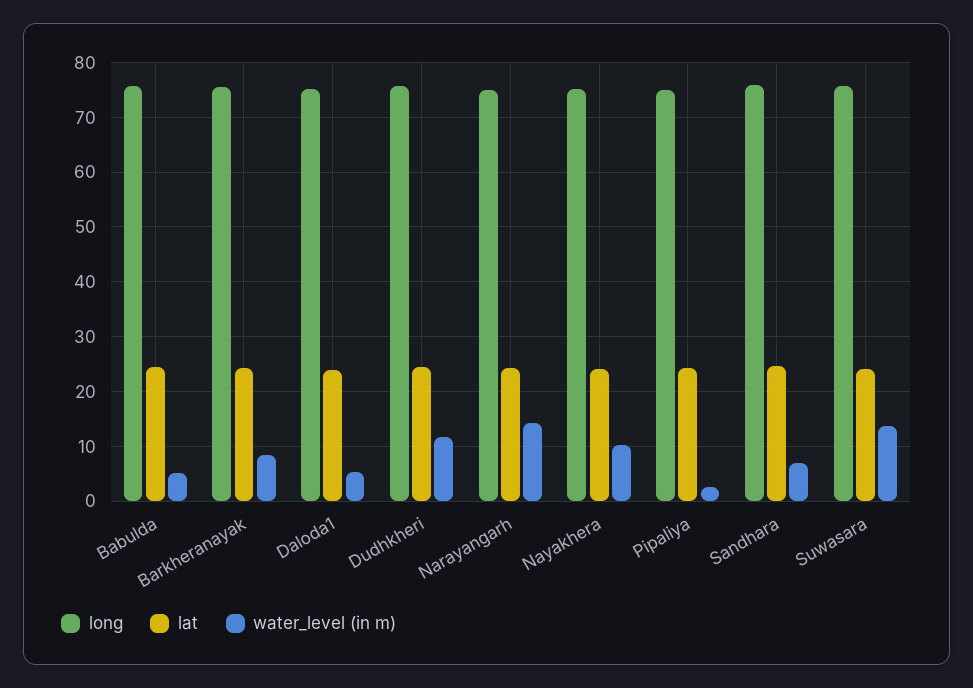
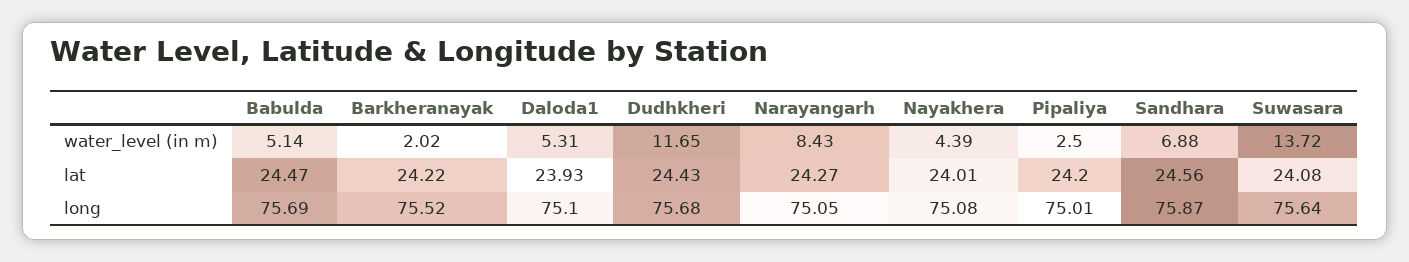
  {
    "long": {
      "Babulda": 75.69,
      "Barkheranayak": 75.52,
      "Daloda1": 75.1,
      "Dudhkheri": 75.68,
      "Narayangarh": 75.05,
      "Nayakhera": 75.08,
      "Pipaliya": 75.01,
      "Sandhara": 75.87,
      "Suwasara": 75.64
    },
    "lat": {
      "Babulda": 24.47,
      "Barkheranayak": 24.22,
      "Daloda1": 23.93,
      "Dudhkheri": 24.43,
      "Narayangarh": 24.27,
      "Nayakhera": 24.01,
      "Pipaliya": 24.2,
      "Sandhara": 24.56,
      "Suwasara": 24.08
    },
    "water_level (in m)": {
      "Babulda": 5.14,
-     "Barkheranayak": 8,
+     "Barkheranayak": 2.02,
      "Daloda1": 5.31,
      "Dudhkheri": 11.65,
-     "Narayangarh": 14,
+     "Narayangarh": 8.43,
-     "Nayakhera": 10,
+     "Nayakhera": 4.39,
      "Pipaliya": 2.5,
      "Sandhara": 6.88,
      "Suwasara": 13.72
    }
  }

